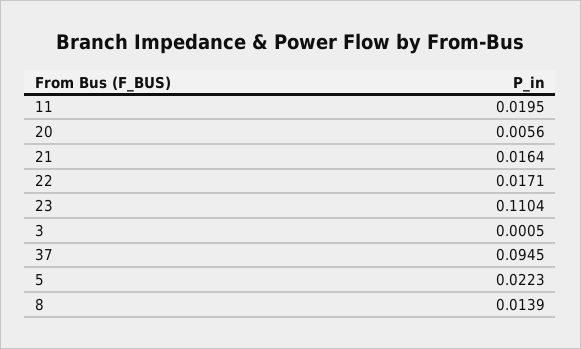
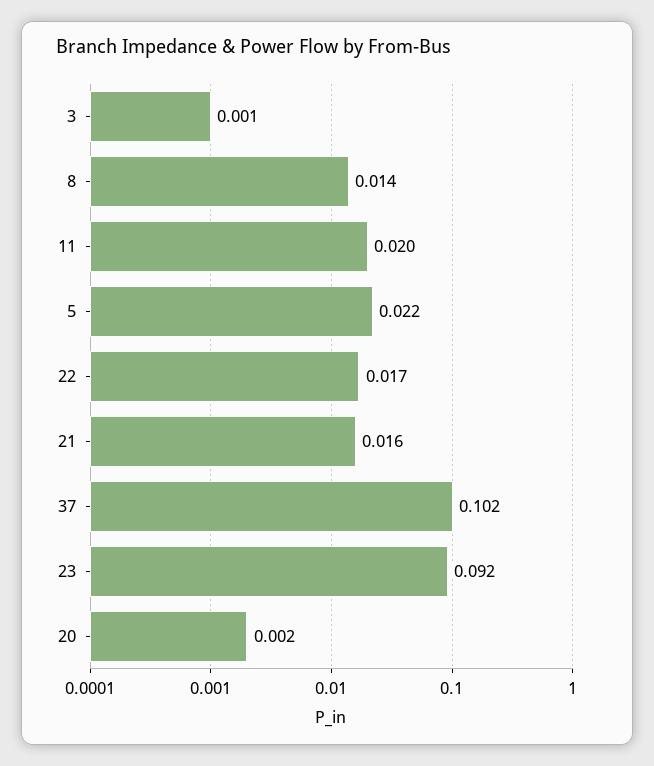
  {
    "11": 0.0195,
-   "20": 0.0056,
+   "20": 0.002,
    "21": 0.0164,
    "22": 0.0171,
-   "23": 0.1104,
+   "23": 0.092,
    "3": 0.0005,
-   "37": 0.0945,
+   "37": 0.102,
    "5": 0.0223,
    "8": 0.0139
  }

